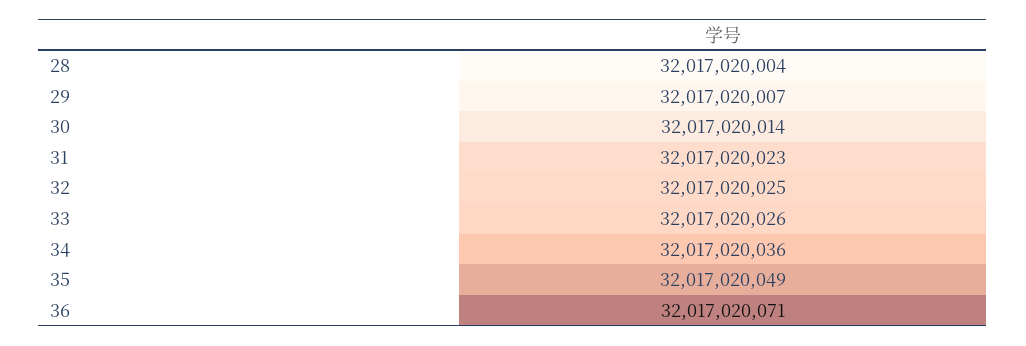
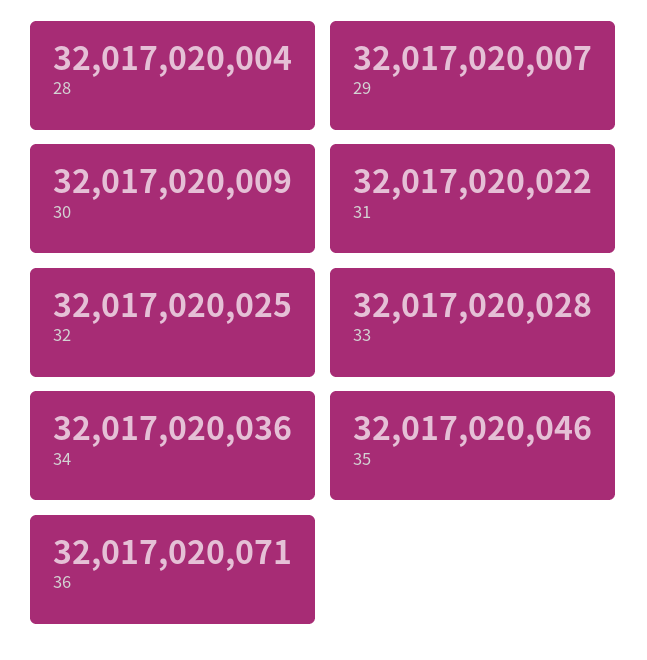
  {
    "28": 32017020004,
    "29": 32017020007,
-   "30": 32017020014,
+   "30": 32017020009,
-   "31": 32017020023,
+   "31": 32017020022,
    "32": 32017020025,
-   "33": 32017020026,
+   "33": 32017020028,
    "34": 32017020036,
-   "35": 32017020049,
+   "35": 32017020046,
    "36": 32017020071
  }

